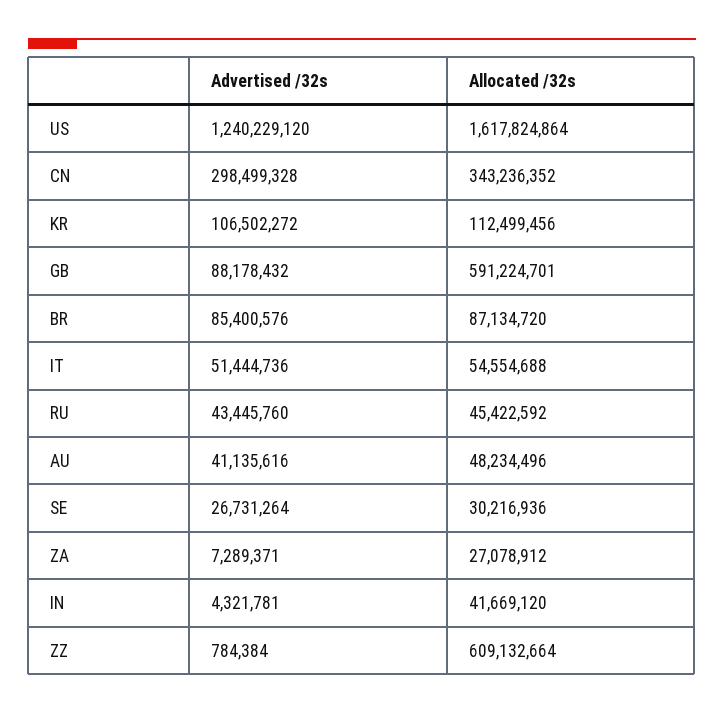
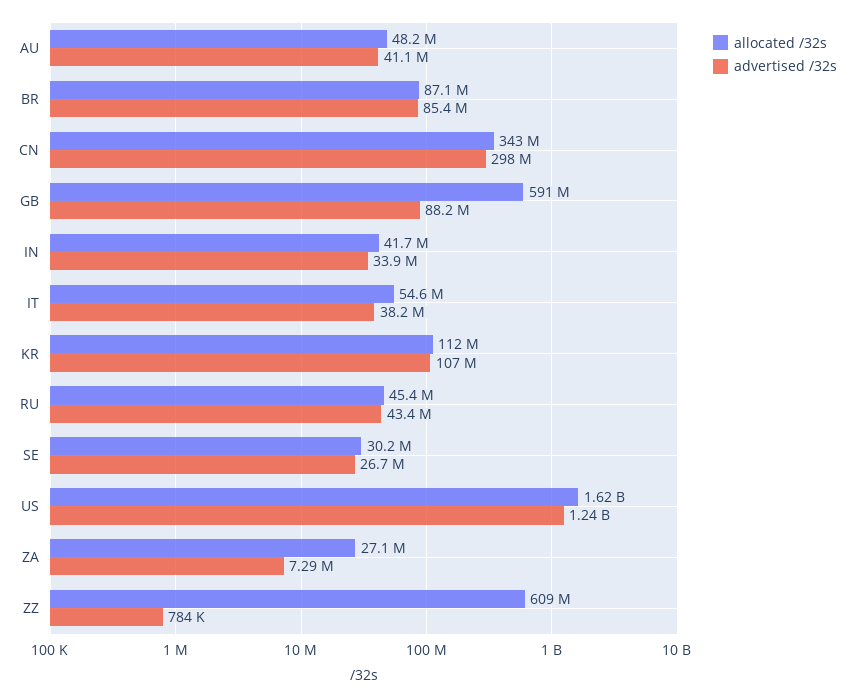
  {
    "Advertised /32s": {
      "US": 1240229120,
      "CN": 298499328,
      "KR": 106502272,
      "GB": 88178432,
      "BR": 85400576,
-     "IT": 51444736,
+     "IT": 38200000,
      "RU": 43445760,
      "AU": 41135616,
      "SE": 26731264,
      "ZA": 7289371,
-     "IN": 4321781,
+     "IN": 33900000,
      "ZZ": 784384
    },
    "Allocated /32s": {
      "US": 1617824864,
      "CN": 343236352,
      "KR": 112499456,
      "GB": 591224701,
      "BR": 87134720,
      "IT": 54554688,
      "RU": 45422592,
      "AU": 48234496,
      "SE": 30216936,
      "ZA": 27078912,
      "IN": 41669120,
      "ZZ": 609132664
    }
  }

